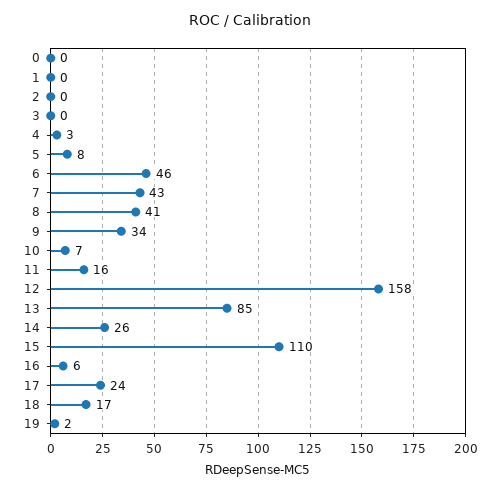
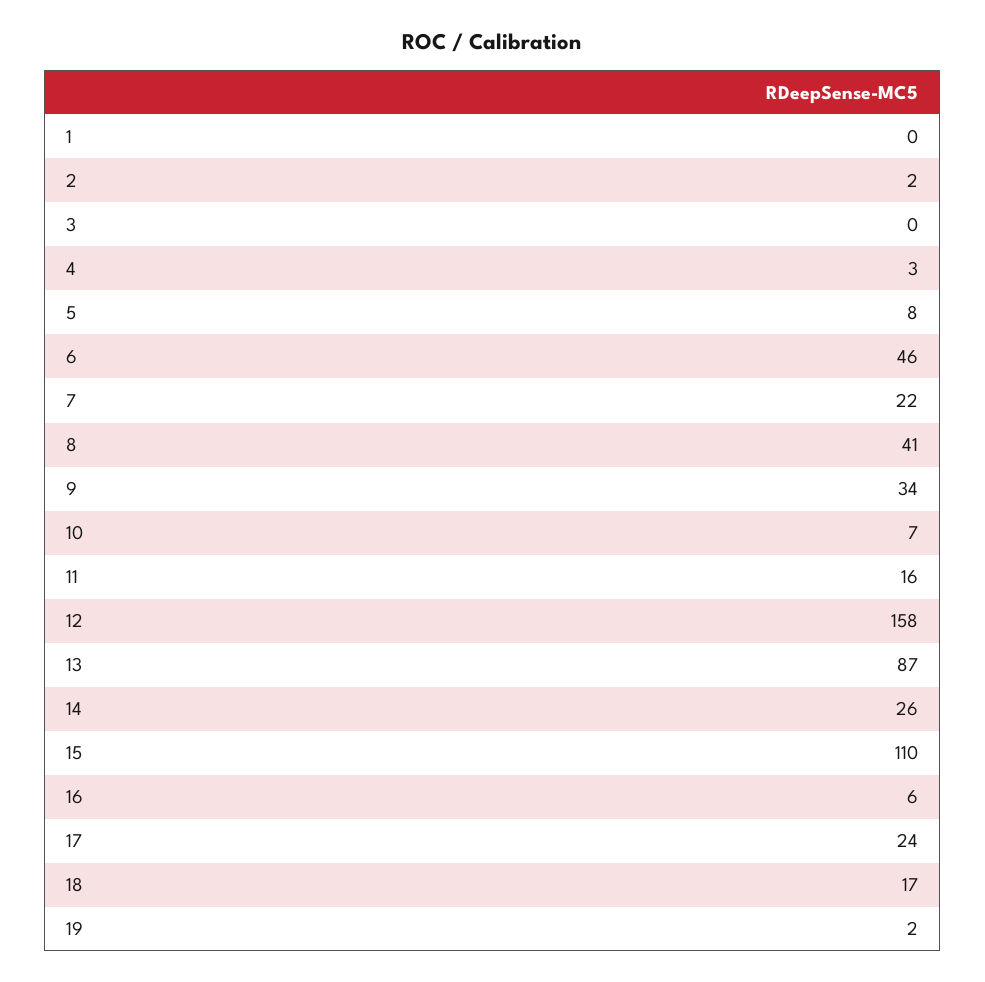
  {
-   "0": 0,
    "1": 0,
-   "2": 0,
+   "2": 2,
    "3": 0,
    "4": 3,
    "5": 8,
    "6": 46,
-   "7": 43,
+   "7": 22,
    "8": 41,
    "9": 34,
    "10": 7,
    "11": 16,
    "12": 158,
-   "13": 85,
+   "13": 87,
    "14": 26,
    "15": 110,
    "16": 6,
    "17": 24,
    "18": 17,
    "19": 2
  }

